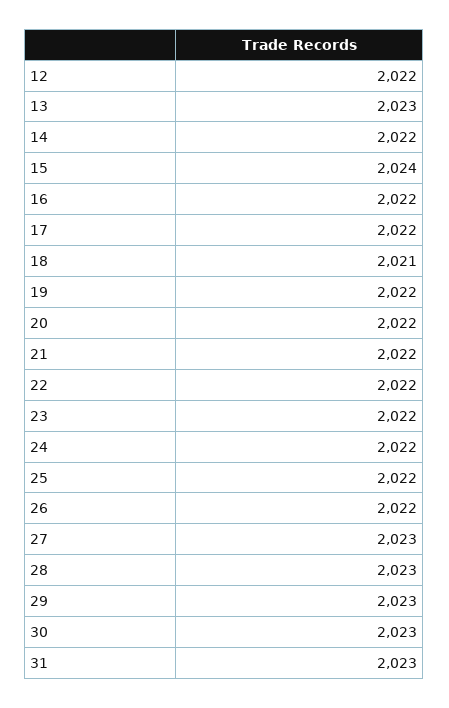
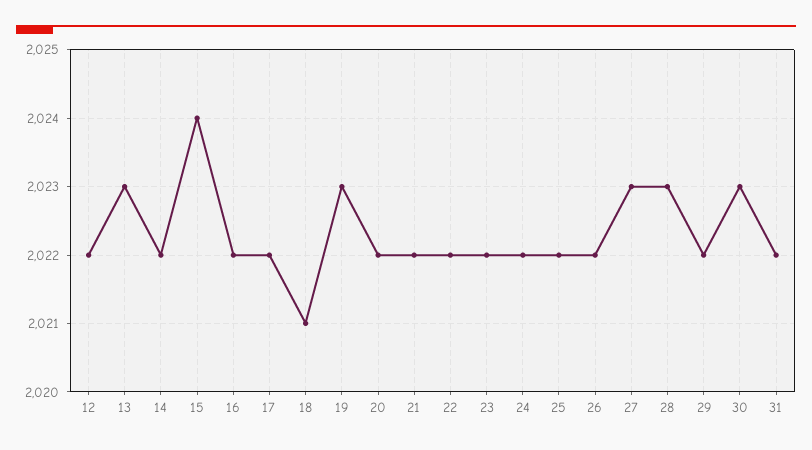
  {
    "12": 2022,
    "13": 2023,
    "14": 2022,
    "15": 2024,
    "16": 2022,
    "17": 2022,
    "18": 2021,
-   "19": 2022,
+   "19": 2023,
    "20": 2022,
    "21": 2022,
    "22": 2022,
    "23": 2022,
    "24": 2022,
    "25": 2022,
    "26": 2022,
    "27": 2023,
    "28": 2023,
-   "29": 2023,
+   "29": 2022,
    "30": 2023,
-   "31": 2023
+   "31": 2022
  }

